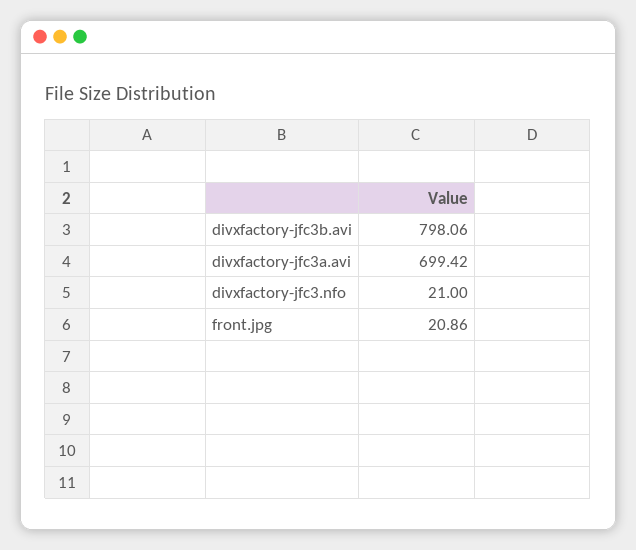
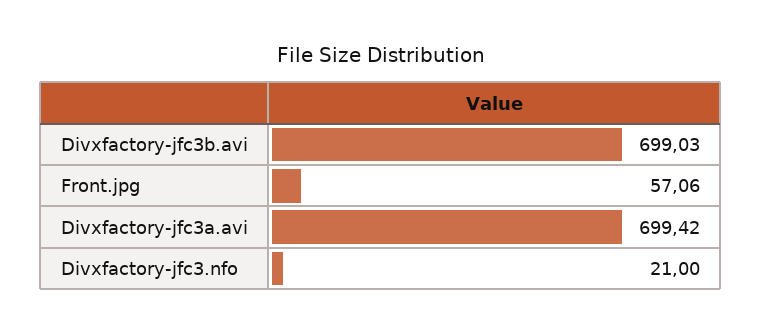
  {
-   "divxfactory-jfc3b.avi": 798.06,
+   "divxfactory-jfc3b.avi": 699.03,
    "divxfactory-jfc3a.avi": 699.42,
    "divxfactory-jfc3.nfo": 21,
-   "front.jpg": 20.86
+   "front.jpg": 57.06
  }

